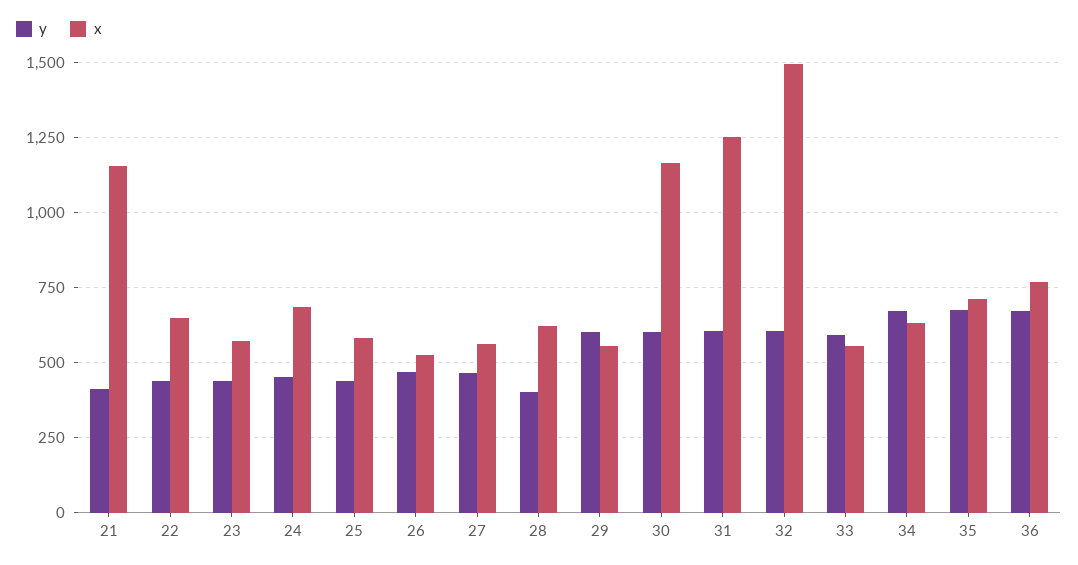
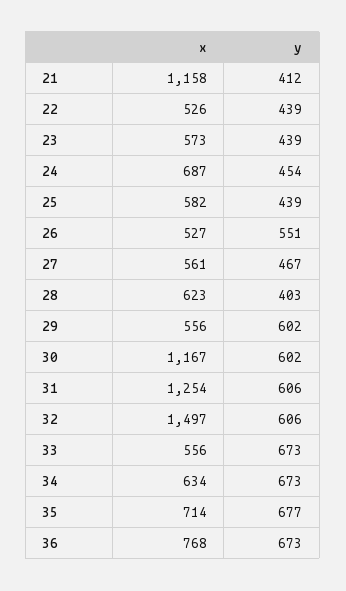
  {
    "y": {
      "21": 412,
      "22": 439,
      "23": 439,
      "24": 454,
      "25": 439,
-     "26": 475,
+     "26": 551,
      "27": 467,
      "28": 403,
      "29": 602,
      "30": 602,
      "31": 606,
      "32": 606,
-     "33": 600,
+     "33": 673,
      "34": 673,
      "35": 677,
      "36": 673
    },
    "x": {
      "21": 1158,
-     "22": 650,
+     "22": 526,
      "23": 573,
      "24": 687,
      "25": 582,
      "26": 527,
      "27": 561,
      "28": 623,
      "29": 556,
      "30": 1167,
      "31": 1254,
      "32": 1497,
      "33": 556,
      "34": 634,
      "35": 714,
      "36": 768
    }
  }

